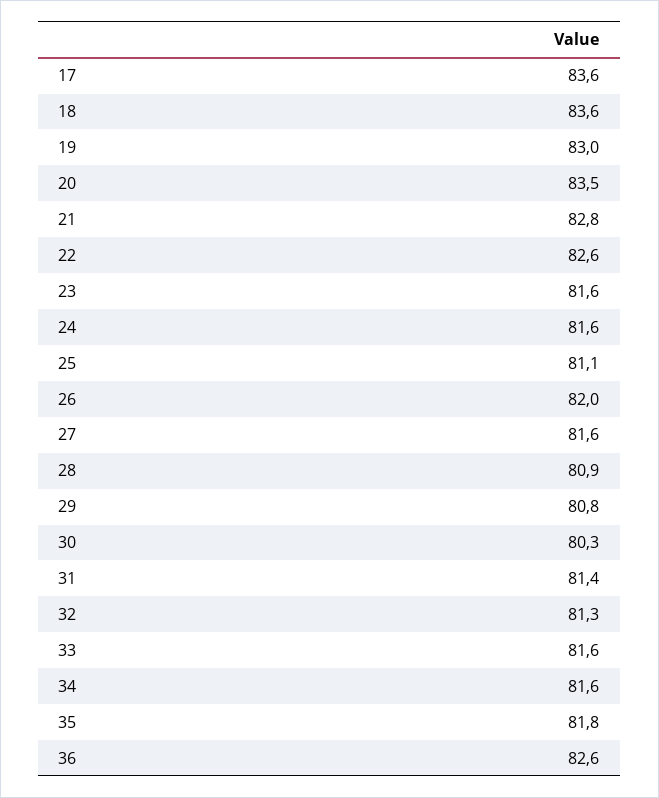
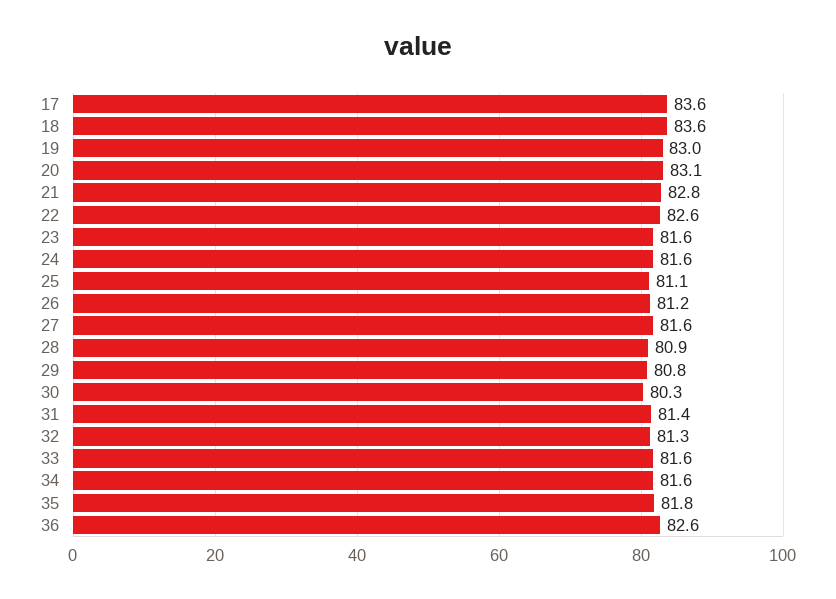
  {
    "17": 83.6,
    "18": 83.6,
    "19": 83,
-   "20": 83.5,
+   "20": 83.1,
    "21": 82.8,
    "22": 82.6,
    "23": 81.6,
    "24": 81.6,
    "25": 81.1,
-   "26": 82,
+   "26": 81.2,
    "27": 81.6,
    "28": 80.9,
    "29": 80.8,
    "30": 80.3,
    "31": 81.4,
    "32": 81.3,
    "33": 81.6,
    "34": 81.6,
    "35": 81.8,
    "36": 82.6
  }

